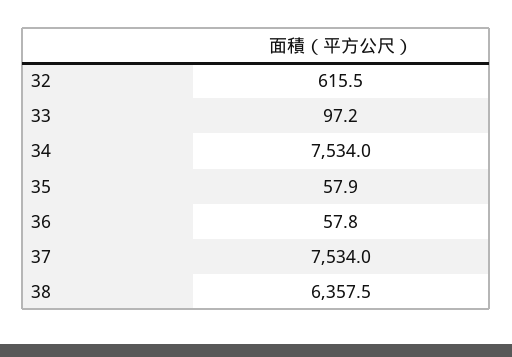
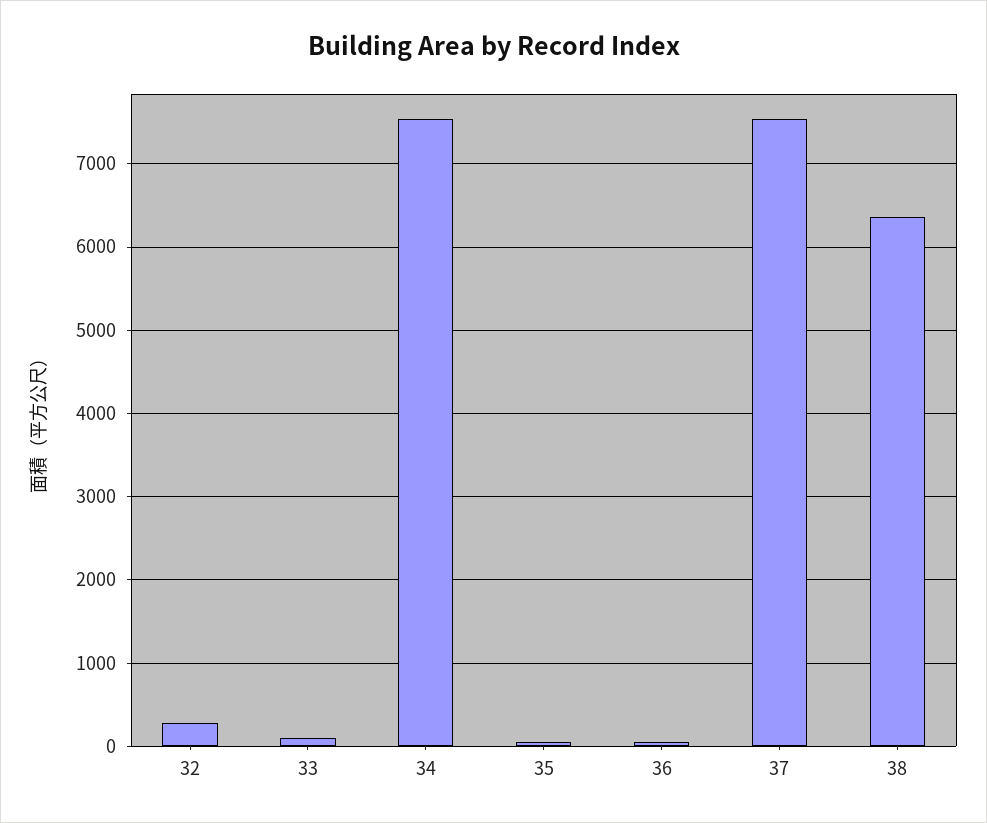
  {
-   "32": 615.5,
+   "32": 300,
    "33": 97.2,
    "34": 7534,
    "35": 57.9,
    "36": 57.8,
    "37": 7534,
    "38": 6357.5
  }

